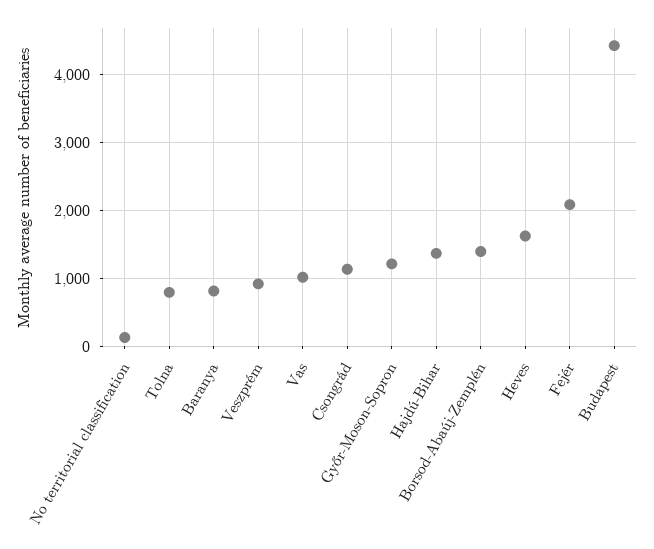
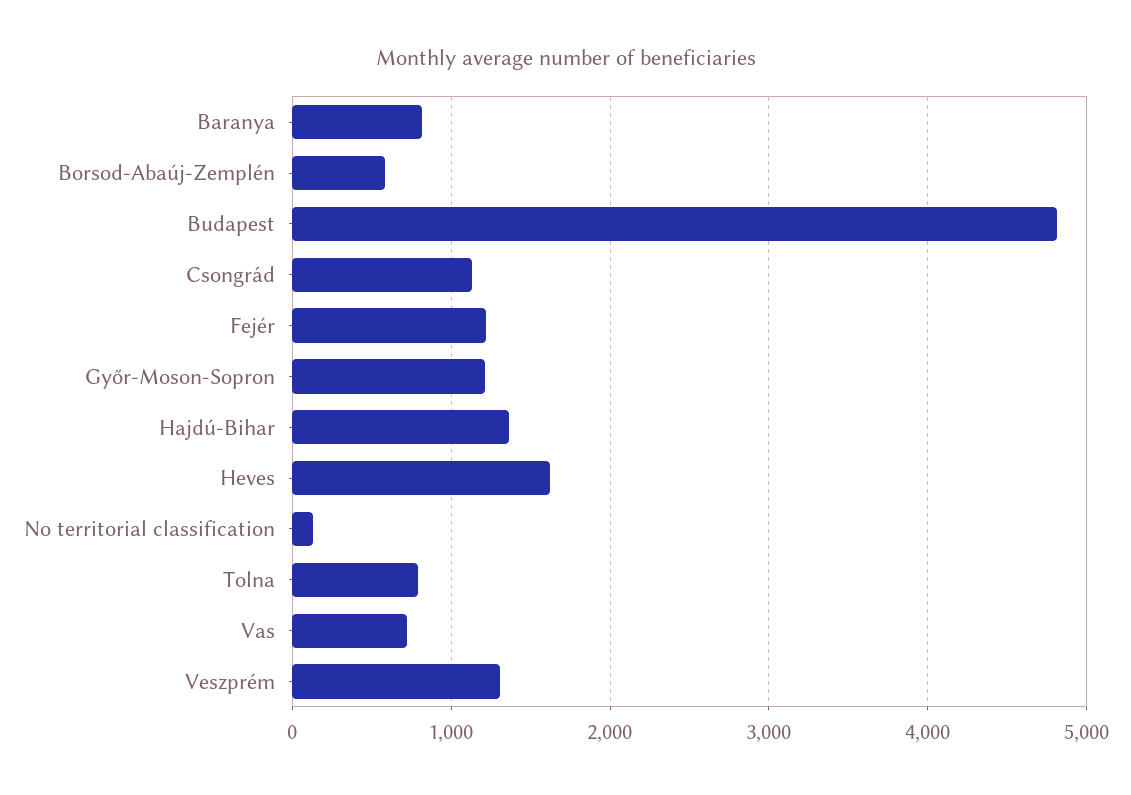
  {
    "No territorial classification": 100,
    "Tolna": 800,
    "Baranya": 800,
-   "Veszprém": 900,
+   "Veszprém": 1300,
-   "Vas": 1000,
+   "Vas": 700,
    "Csongrád": 1100,
    "Győr-Moson-Sopron": 1200,
    "Hajdú-Bihar": 1400,
-   "Borsod-Abaúj-Zemplén": 1400,
+   "Borsod-Abaúj-Zemplén": 600,
    "Heves": 1600,
-   "Fejér": 2100,
+   "Fejér": 1200,
-   "Budapest": 4400
+   "Budapest": 4800
  }

